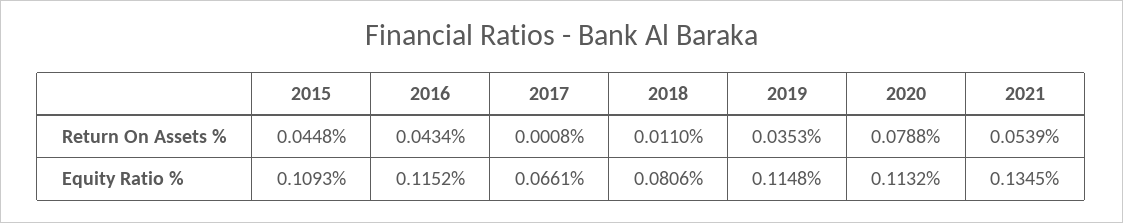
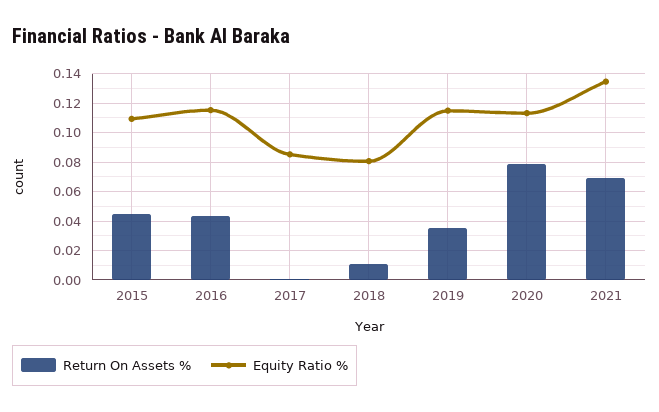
  {
    "Return On Assets %": {
      "2015": 0.0448,
      "2016": 0.0434,
      "2017": 0.0008,
      "2018": 0.011,
      "2019": 0.0353,
      "2020": 0.0788,
-     "2021": 0.0539
+     "2021": 0.07
    },
    "Equity Ratio %": {
      "2015": 0.1093,
      "2016": 0.1152,
-     "2017": 0.0661,
+     "2017": 0.085,
      "2018": 0.0806,
      "2019": 0.1148,
      "2020": 0.1132,
      "2021": 0.1345
    }
  }

